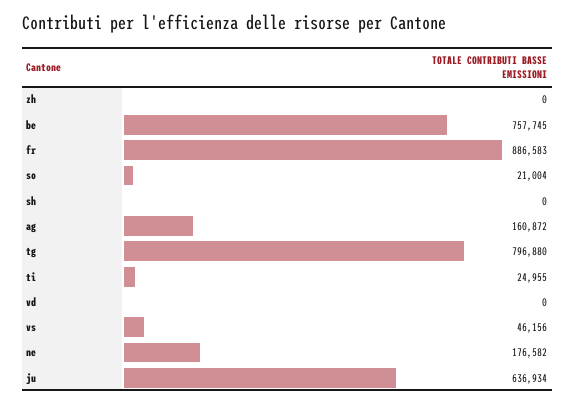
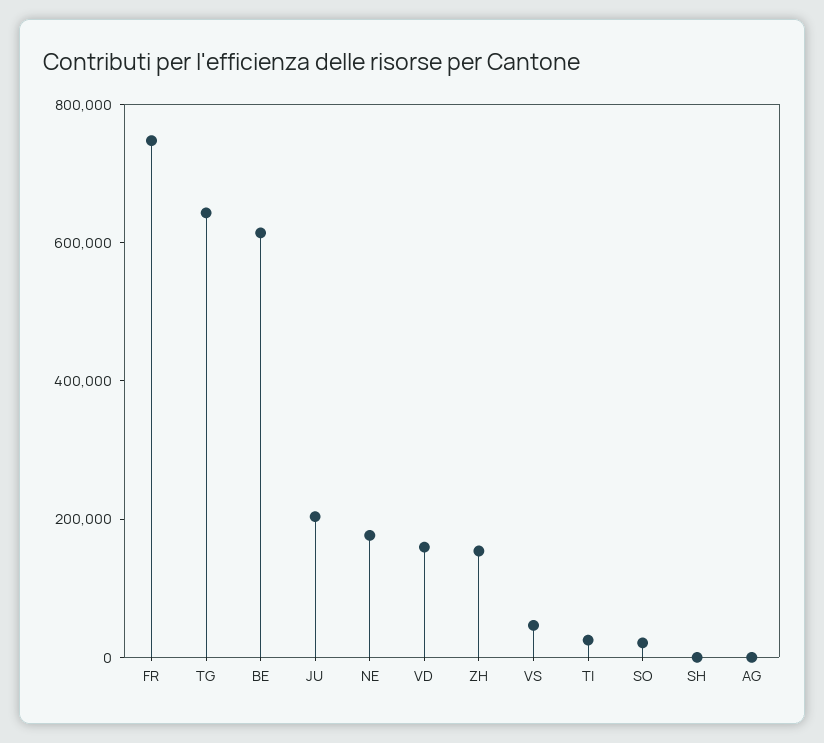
  {
-   "zh": 0,
+   "zh": 150000,
-   "be": 757745,
+   "be": 600000,
-   "fr": 886583,
+   "fr": 750000,
    "so": 21004,
    "sh": 0,
-   "ag": 160872,
+   "ag": 0,
-   "tg": 796880,
+   "tg": 650000,
    "ti": 24955,
-   "vd": 0,
+   "vd": 150000,
    "vs": 46156,
    "ne": 176582,
-   "ju": 636934
+   "ju": 200000
  }

